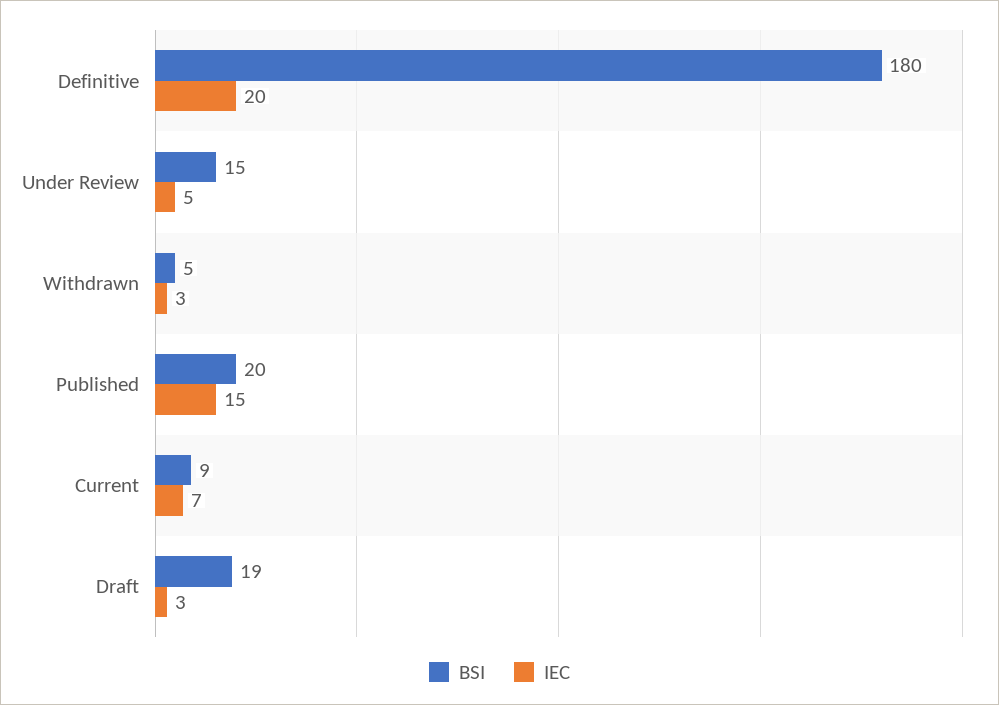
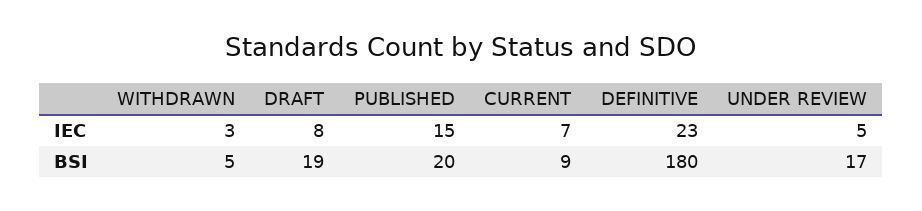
  {
    "BSI": {
      "Definitive": 180,
-     "Under Review": 15,
+     "Under Review": 17,
      "Withdrawn": 5,
      "Published": 20,
      "Current": 9,
      "Draft": 19
    },
    "IEC": {
-     "Definitive": 20,
+     "Definitive": 23,
      "Under Review": 5,
      "Withdrawn": 3,
      "Published": 15,
      "Current": 7,
-     "Draft": 3
+     "Draft": 8
    }
  }

